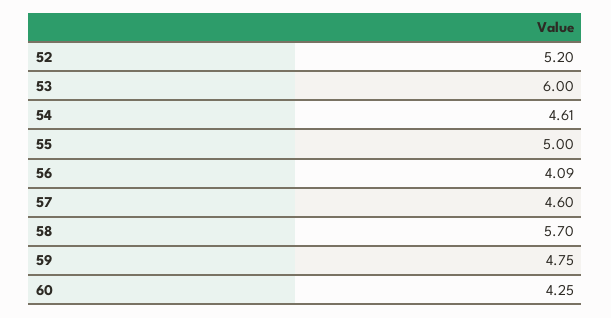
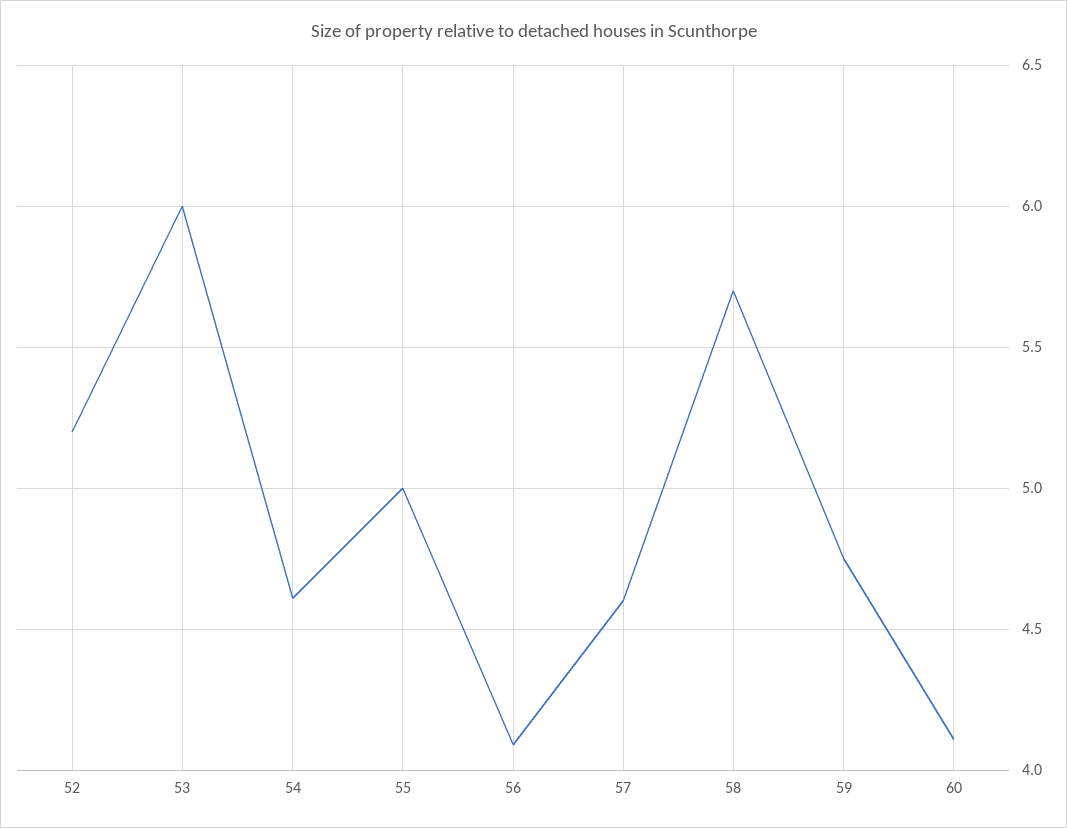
  {
    "52": 5.2,
    "53": 6,
    "54": 4.61,
    "55": 5,
    "56": 4.09,
    "57": 4.6,
    "58": 5.7,
    "59": 4.75,
-   "60": 4.25
+   "60": 4.1
  }

